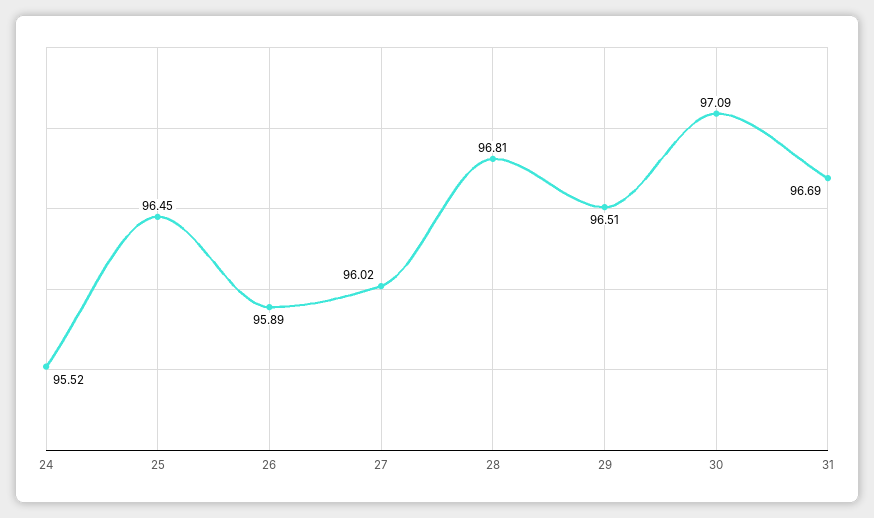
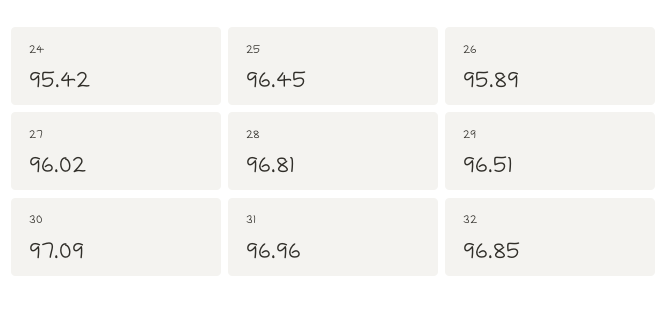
  {
-   "24": 95.52,
+   "24": 95.42,
    "25": 96.45,
    "26": 95.89,
    "27": 96.02,
    "28": 96.81,
    "29": 96.51,
    "30": 97.09,
-   "31": 96.69
+   "31": 96.96,
+   "32": 96.85
  }

